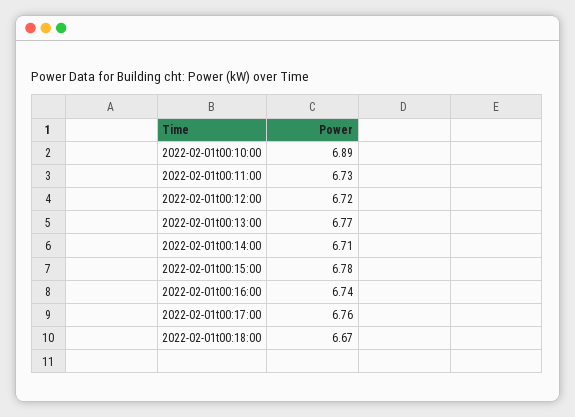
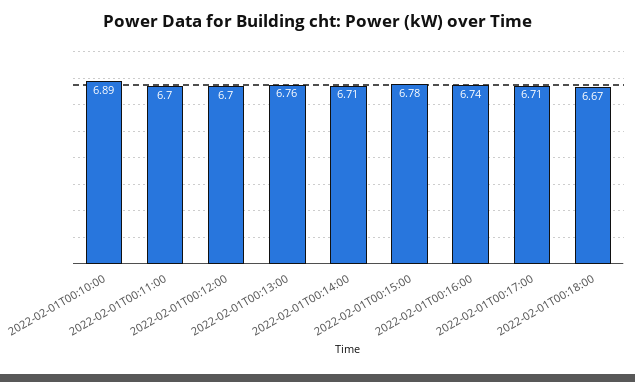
  {
    "2022-02-01t00:10:00": 6.89,
-   "2022-02-01t00:11:00": 6.73,
+   "2022-02-01t00:11:00": 6.7,
-   "2022-02-01t00:12:00": 6.72,
+   "2022-02-01t00:12:00": 6.7,
-   "2022-02-01t00:13:00": 6.77,
+   "2022-02-01t00:13:00": 6.76,
    "2022-02-01t00:14:00": 6.71,
    "2022-02-01t00:15:00": 6.78,
    "2022-02-01t00:16:00": 6.74,
-   "2022-02-01t00:17:00": 6.76,
+   "2022-02-01t00:17:00": 6.71,
    "2022-02-01t00:18:00": 6.67
  }

